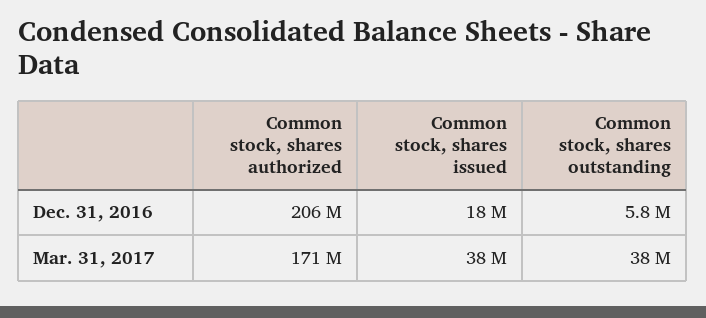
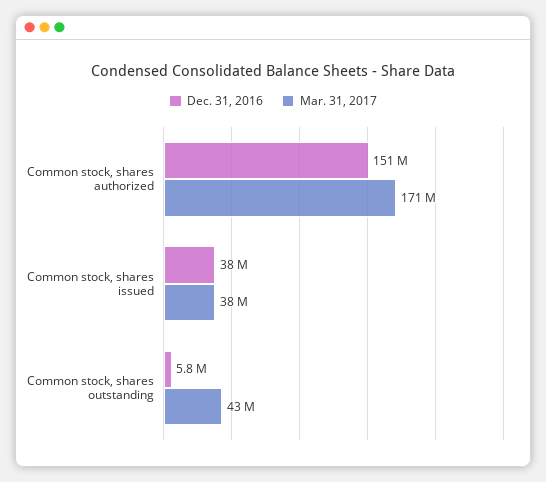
  {
    "Dec. 31, 2016": {
-     "Common stock, shares authorized": 206000000,
+     "Common stock, shares authorized": 151000000,
-     "Common stock, shares issued": 18000000,
+     "Common stock, shares issued": 38000000,
      "Common stock, shares outstanding": 5800000
    },
    "Mar. 31, 2017": {
      "Common stock, shares authorized": 171000000,
      "Common stock, shares issued": 38000000,
-     "Common stock, shares outstanding": 38000000
+     "Common stock, shares outstanding": 43000000
    }
  }

